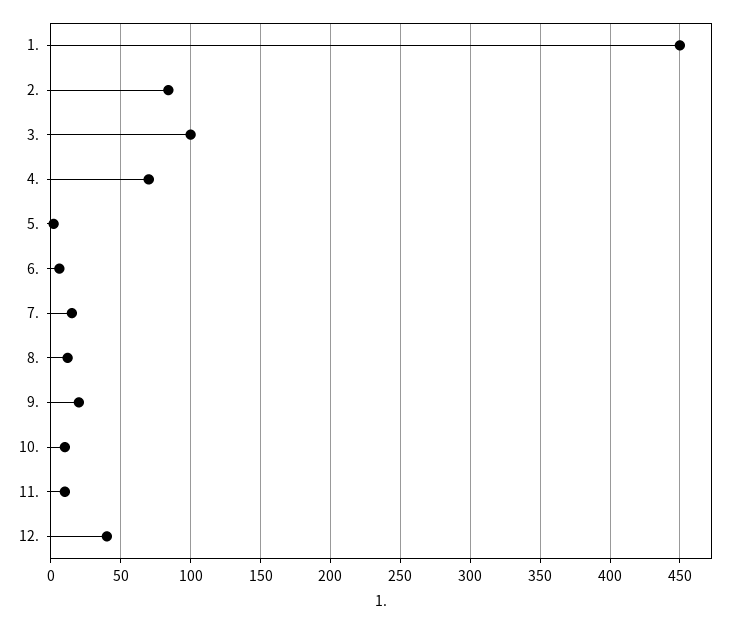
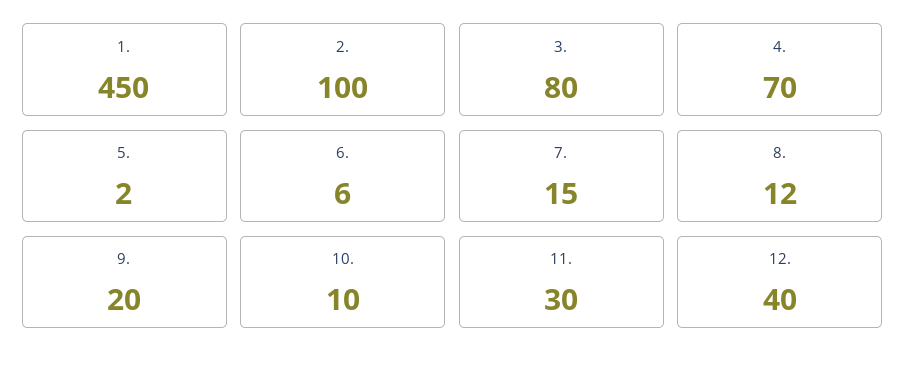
  {
    "1.": 450,
-   "2.": 85,
+   "2.": 100,
-   "3.": 100,
+   "3.": 80,
    "4.": 70,
    "5.": 2,
    "6.": 6,
    "7.": 15,
    "8.": 12,
    "9.": 20,
    "10.": 10,
-   "11.": 10,
+   "11.": 30,
    "12.": 40
  }

